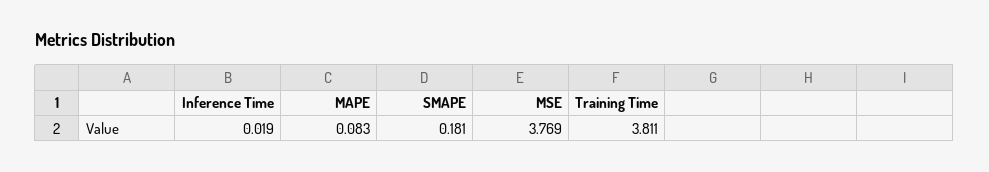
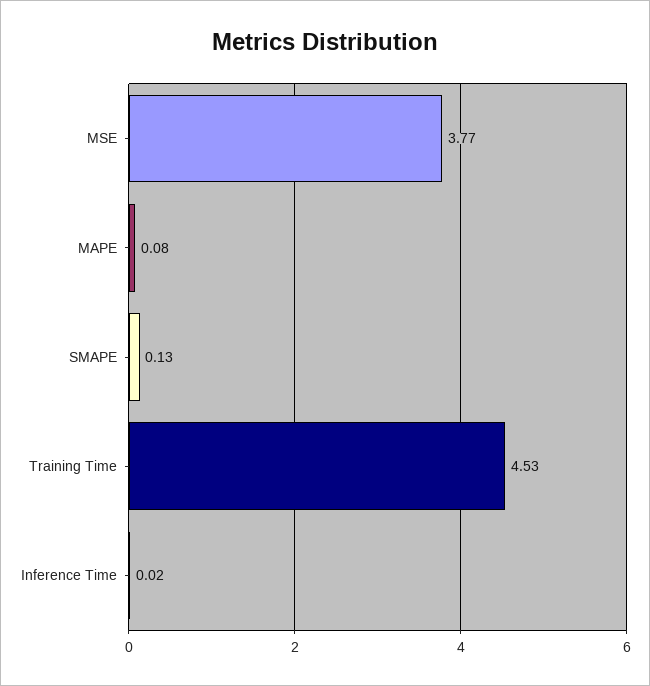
  {
    "Inference Time": 0.019,
    "MAPE": 0.083,
-   "SMAPE": 0.181,
+   "SMAPE": 0.13,
    "MSE": 3.769,
-   "Training Time": 3.811
+   "Training Time": 4.53
  }

